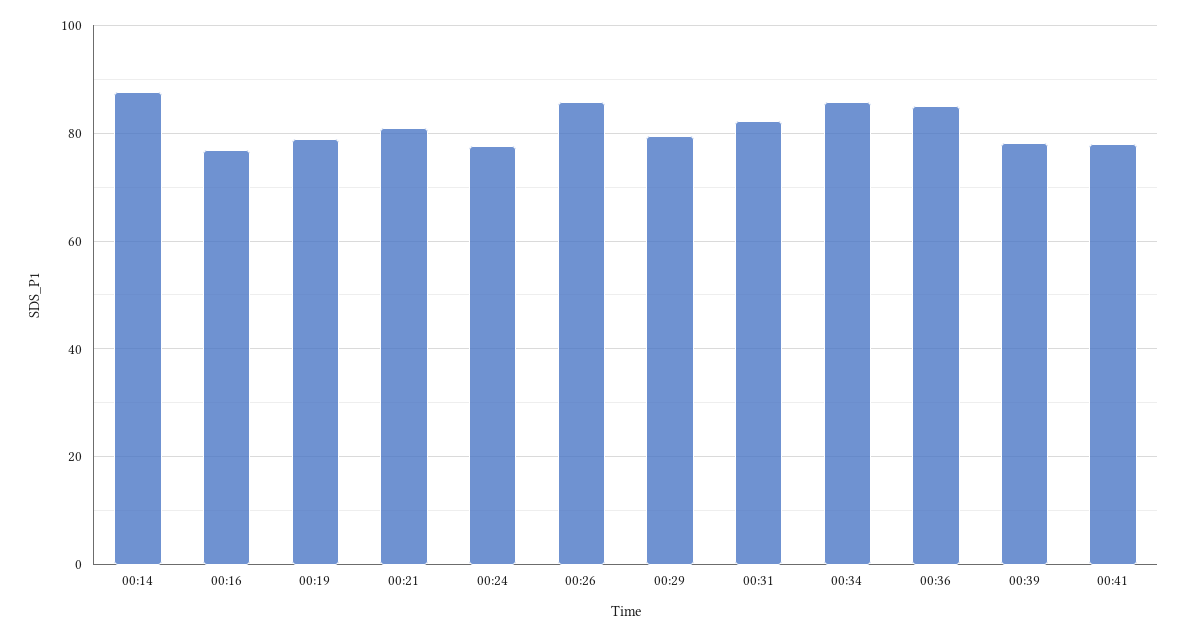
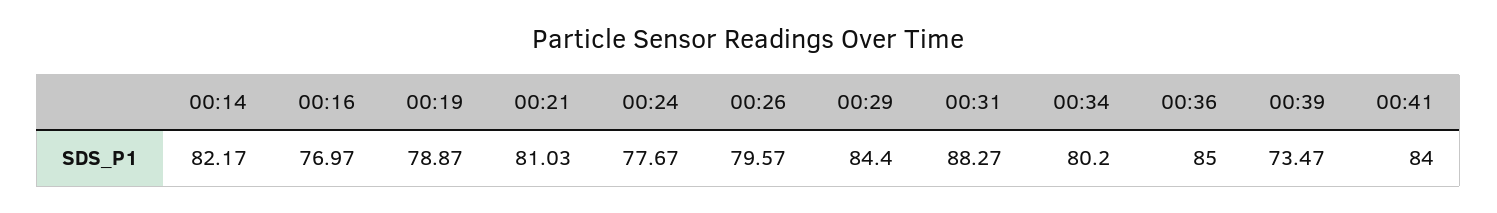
  {
-   "00:14": 88,
+   "00:14": 82.17,
    "00:16": 76.97,
    "00:19": 78.87,
    "00:21": 81.03,
    "00:24": 77.67,
-   "00:26": 86,
+   "00:26": 79.57,
-   "00:29": 80,
+   "00:29": 84.4,
-   "00:31": 82,
+   "00:31": 88.27,
-   "00:34": 86,
+   "00:34": 80.2,
    "00:36": 85,
-   "00:39": 78,
+   "00:39": 73.47,
-   "00:41": 78
+   "00:41": 84
  }

